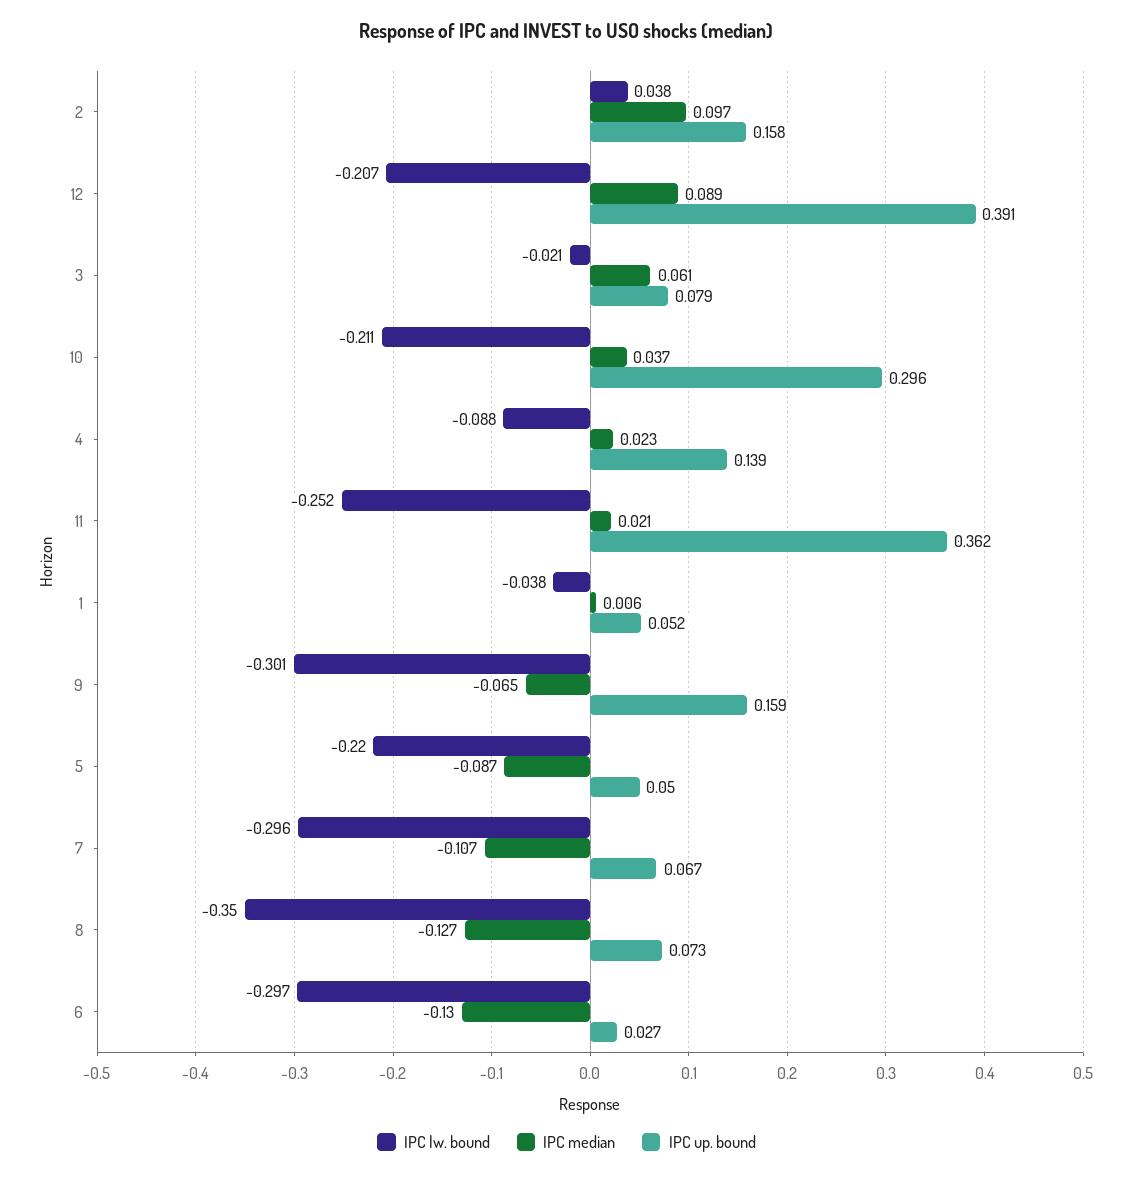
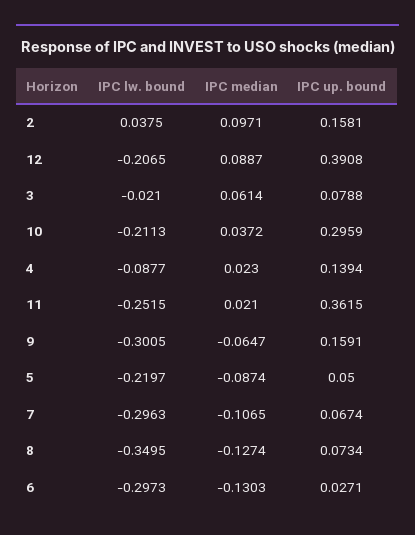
  {
    "IPC lw. bound": {
      "2": 0.0375,
      "12": -0.2065,
      "3": -0.021,
      "10": -0.2113,
      "4": -0.0877,
      "11": -0.2515,
-     "1": -0.038,
      "9": -0.3005,
      "5": -0.2197,
      "7": -0.2963,
      "8": -0.3495,
      "6": -0.2973
    },
    "IPC median": {
      "2": 0.0971,
      "12": 0.0887,
      "3": 0.0614,
      "10": 0.0372,
      "4": 0.023,
      "11": 0.021,
-     "1": 0.006,
      "9": -0.0647,
      "5": -0.0874,
      "7": -0.1065,
      "8": -0.1274,
      "6": -0.1303
    },
    "IPC up. bound": {
      "2": 0.1581,
      "12": 0.3908,
      "3": 0.0788,
      "10": 0.2959,
      "4": 0.1394,
      "11": 0.3615,
-     "1": 0.052,
      "9": 0.1591,
      "5": 0.05,
      "7": 0.0674,
      "8": 0.0734,
      "6": 0.0271
    }
  }

